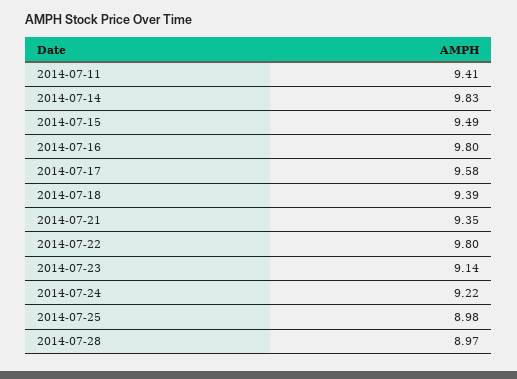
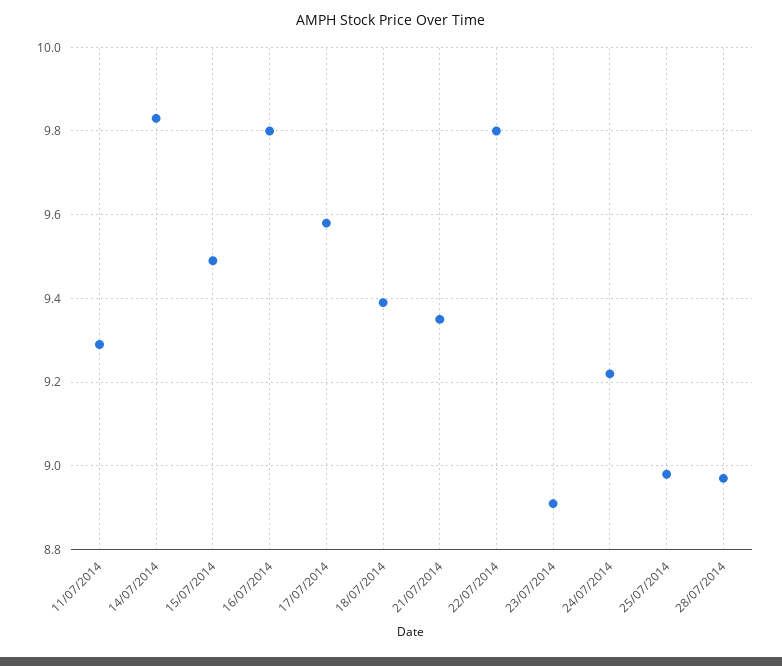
  {
-   "2014-07-11": 9.41,
+   "2014-07-11": 9.3,
    "2014-07-14": 9.83,
    "2014-07-15": 9.49,
    "2014-07-16": 9.8,
    "2014-07-17": 9.58,
    "2014-07-18": 9.39,
    "2014-07-21": 9.35,
    "2014-07-22": 9.8,
-   "2014-07-23": 9.14,
+   "2014-07-23": 8.9,
    "2014-07-24": 9.22,
    "2014-07-25": 8.98,
    "2014-07-28": 8.97
  }

